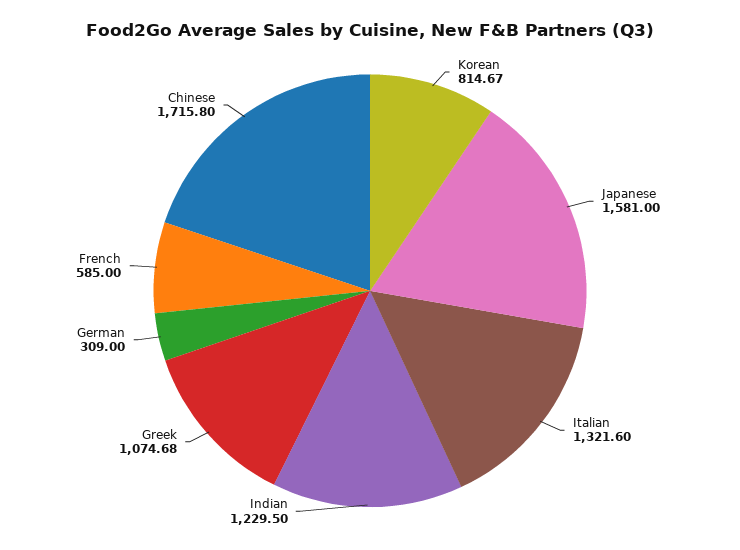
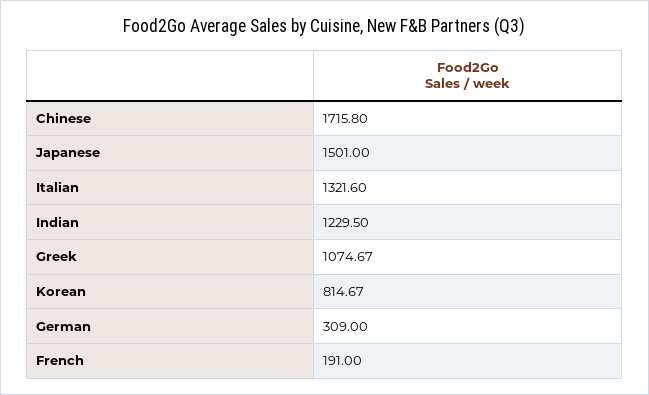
  {
    "Korean": 814.67,
-   "Japanese": 1581,
+   "Japanese": 1501,
    "Italian": 1321.6,
    "Indian": 1229.5,
-   "Greek": 1074.68,
+   "Greek": 1074.67,
    "German": 309,
-   "French": 585,
+   "French": 191,
    "Chinese": 1715.8
  }

